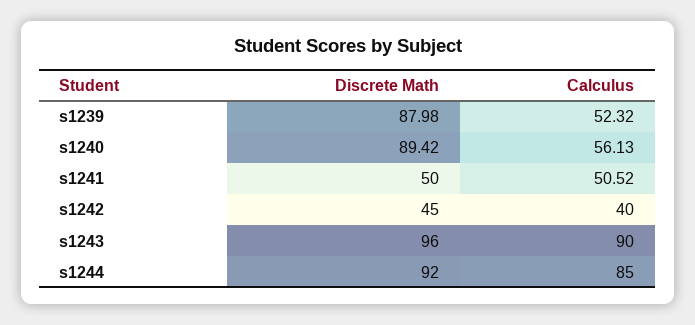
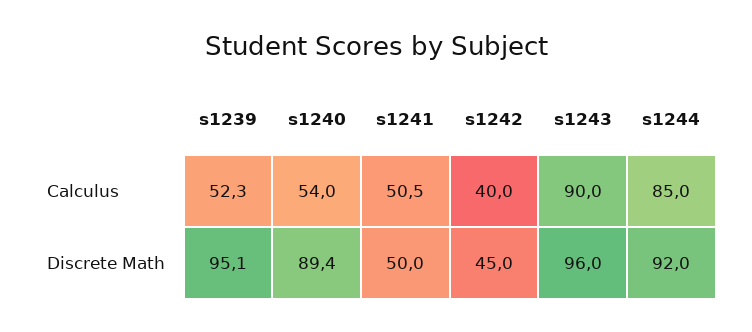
  {
    "Discrete Math": {
-     "s1239": 87.98,
+     "s1239": 95.1,
      "s1240": 89.42,
      "s1241": 50,
      "s1242": 45,
      "s1243": 96,
      "s1244": 92
    },
    "Calculus": {
      "s1239": 52.32,
-     "s1240": 56.13,
+     "s1240": 54,
      "s1241": 50.52,
      "s1242": 40,
      "s1243": 90,
      "s1244": 85
    }
  }

